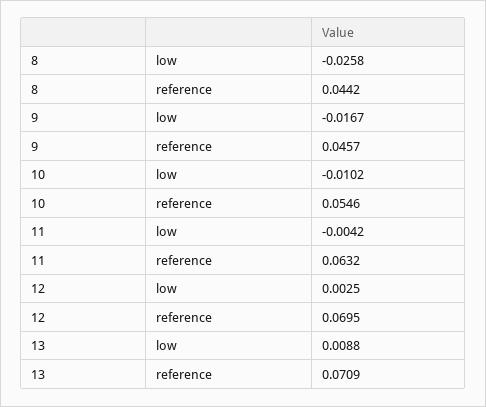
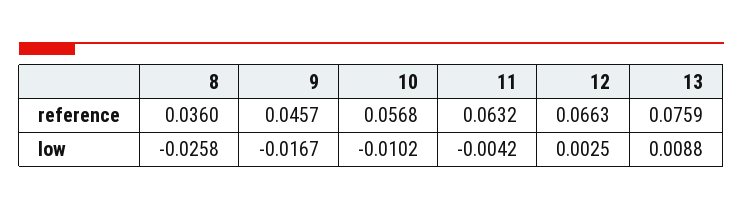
  {
    "8": {
      "low": -0.0258,
-     "reference": 0.0442
+     "reference": 0.036
    },
    "9": {
      "low": -0.0167,
      "reference": 0.0457
    },
    "10": {
      "low": -0.0102,
-     "reference": 0.0546
+     "reference": 0.0568
    },
    "11": {
      "low": -0.0042,
      "reference": 0.0632
    },
    "12": {
      "low": 0.0025,
-     "reference": 0.0695
+     "reference": 0.0663
    },
    "13": {
      "low": 0.0088,
-     "reference": 0.0709
+     "reference": 0.0759
    }
  }

